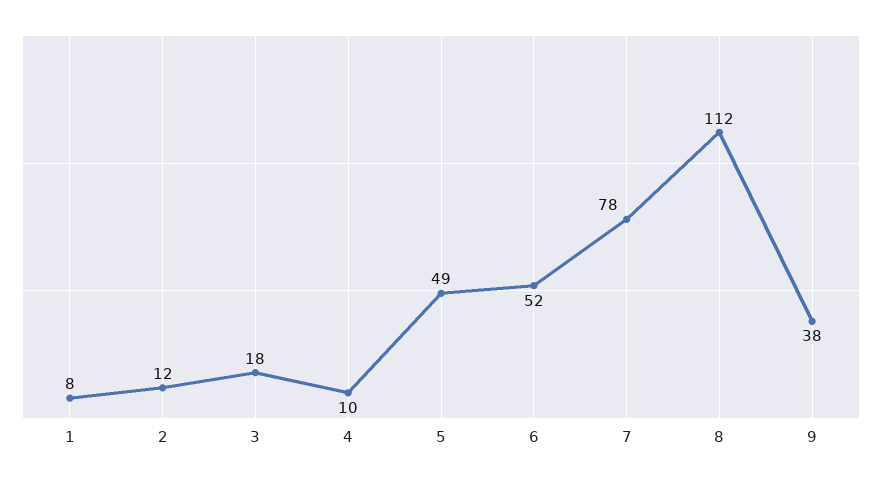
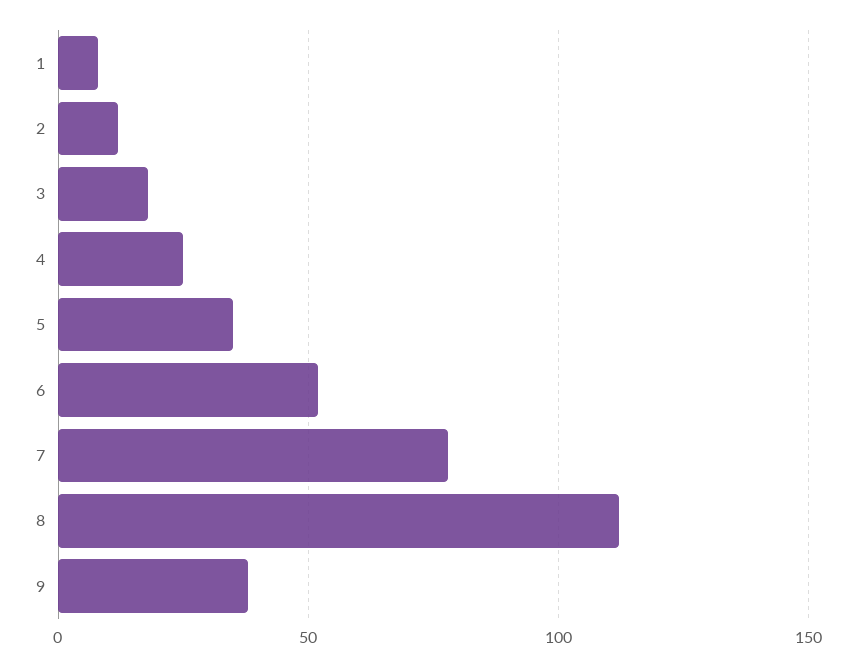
  {
    "1": 8,
    "2": 12,
    "3": 18,
-   "4": 10,
+   "4": 25,
-   "5": 49,
+   "5": 35,
    "6": 52,
    "7": 78,
    "8": 112,
    "9": 38
  }

